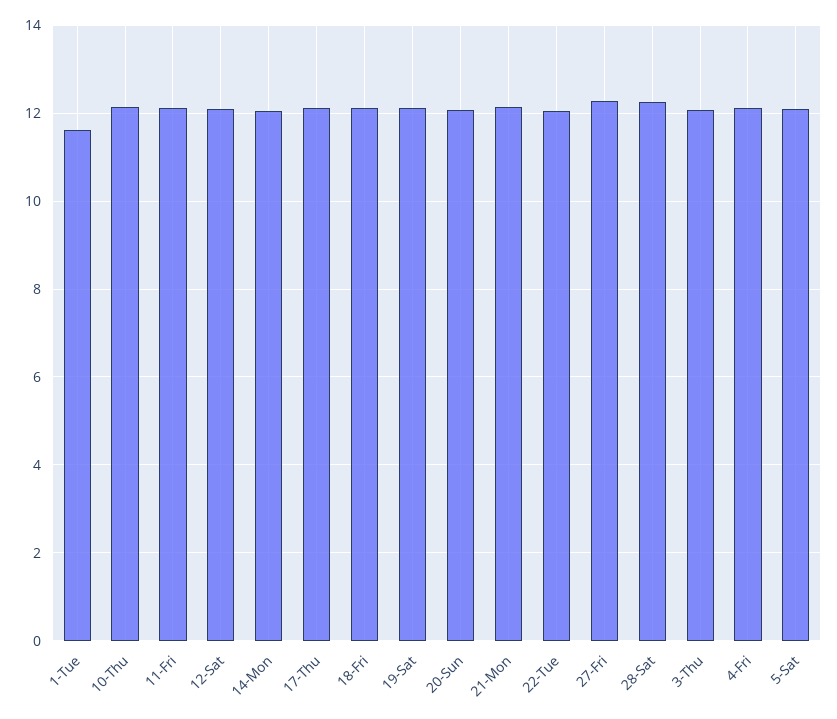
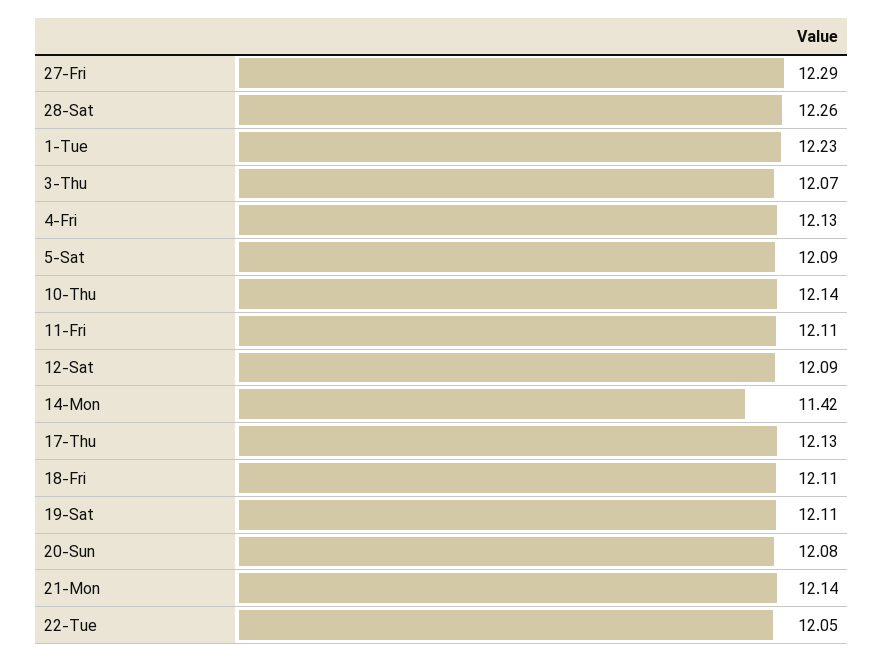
  {
-   "1-Tue": 11.6,
+   "1-Tue": 12.23,
    "10-Thu": 12.14,
    "11-Fri": 12.11,
    "12-Sat": 12.09,
-   "14-Mon": 12,
+   "14-Mon": 11.42,
    "17-Thu": 12.13,
    "18-Fri": 12.11,
    "19-Sat": 12.11,
    "20-Sun": 12.08,
    "21-Mon": 12.14,
    "22-Tue": 12.05,
    "27-Fri": 12.29,
    "28-Sat": 12.26,
    "3-Thu": 12.07,
    "4-Fri": 12.13,
    "5-Sat": 12.09
  }

